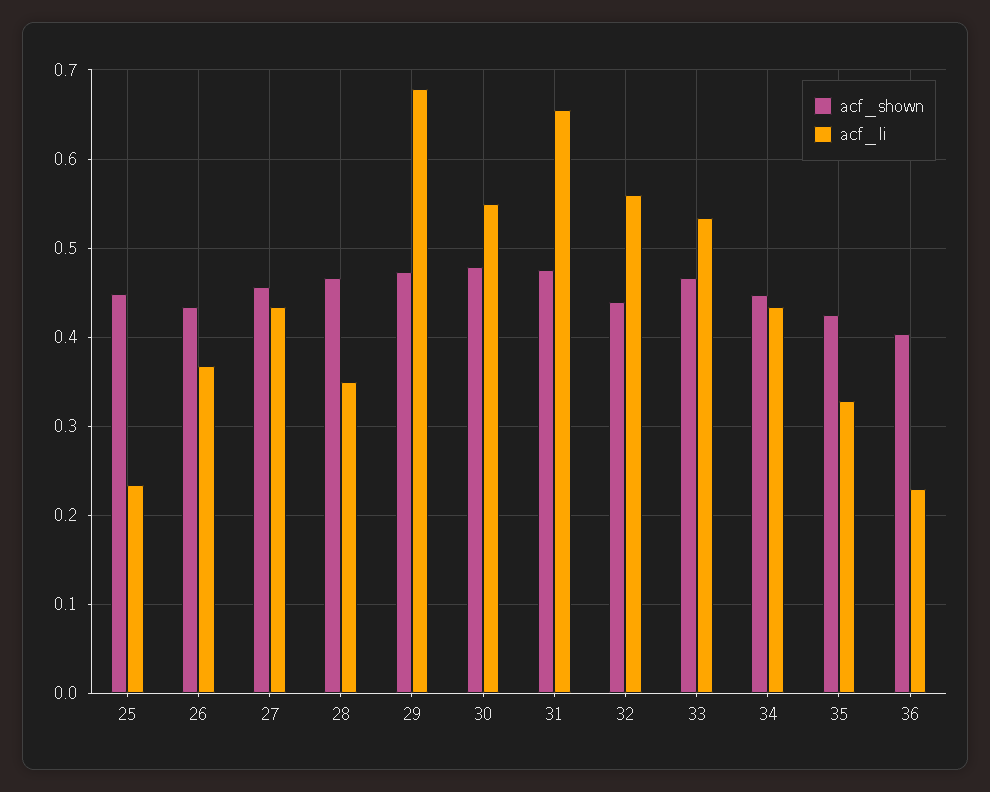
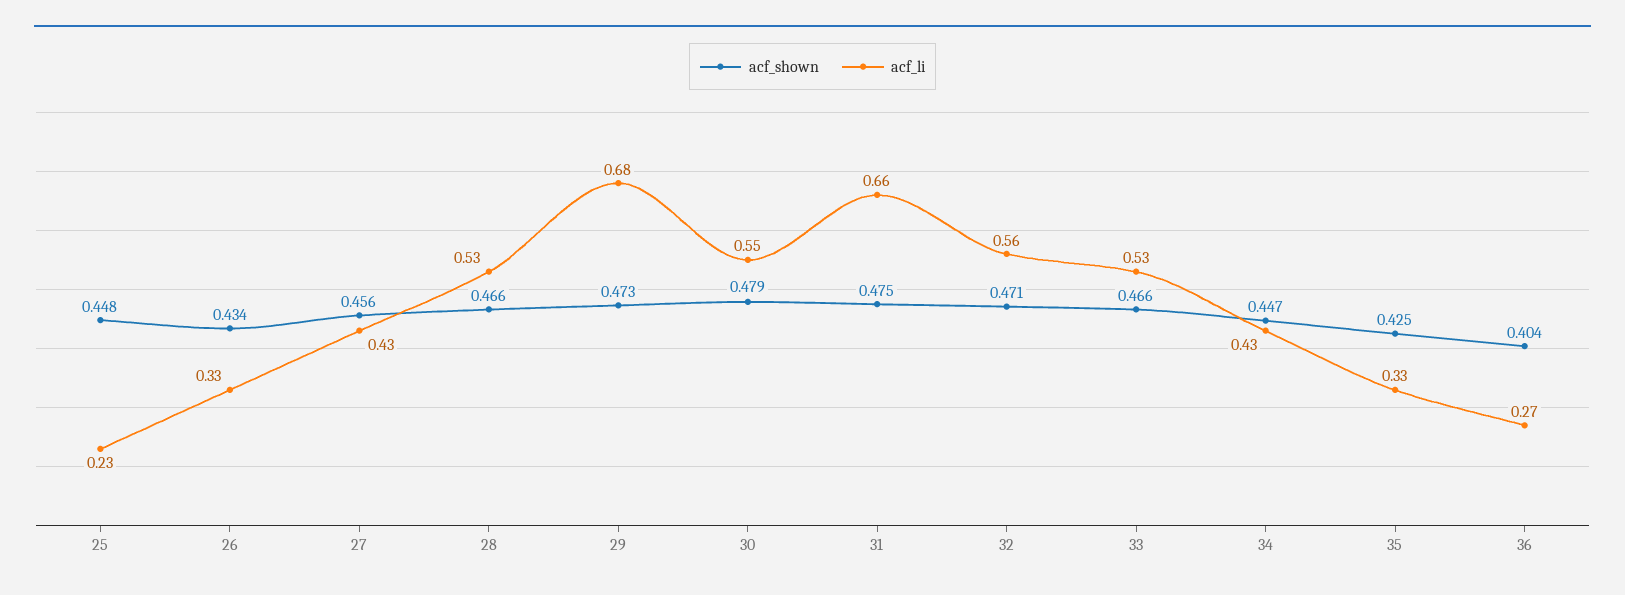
  {
    "acf_shown": {
      "25": 0.448,
      "26": 0.434,
      "27": 0.456,
      "28": 0.466,
      "29": 0.473,
      "30": 0.479,
      "31": 0.475,
-     "32": 0.44,
+     "32": 0.471,
      "33": 0.466,
      "34": 0.447,
      "35": 0.425,
      "36": 0.404
    },
    "acf_li": {
      "25": 0.23,
-     "26": 0.37,
+     "26": 0.33,
      "27": 0.43,
-     "28": 0.35,
+     "28": 0.53,
      "29": 0.68,
      "30": 0.55,
      "31": 0.66,
      "32": 0.56,
      "33": 0.53,
      "34": 0.43,
      "35": 0.33,
-     "36": 0.23
+     "36": 0.27
    }
  }

